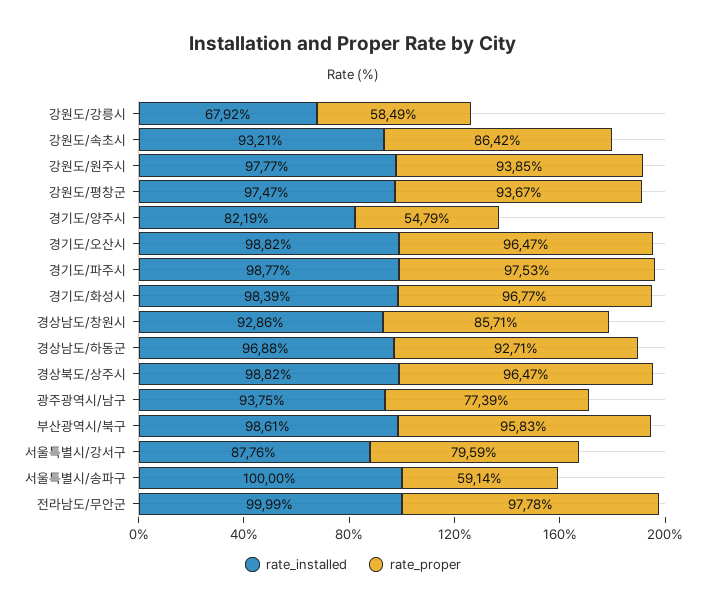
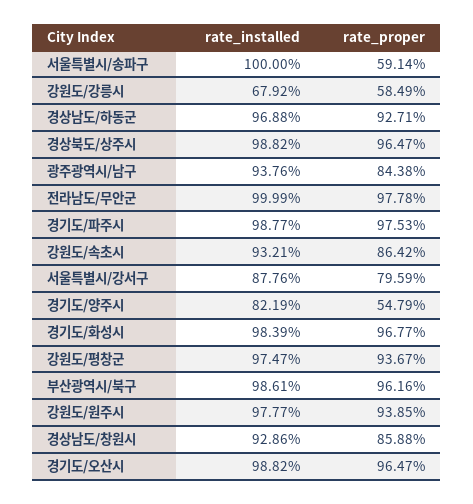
  {
    "rate_installed": {
      "강원도/강릉시": 67.92,
      "강원도/속초시": 93.21,
      "강원도/원주시": 97.77,
      "강원도/평창군": 97.47,
      "경기도/양주시": 82.19,
      "경기도/오산시": 98.82,
      "경기도/파주시": 98.77,
      "경기도/화성시": 98.39,
      "경상남도/창원시": 92.86,
      "경상남도/하동군": 96.88,
      "경상북도/상주시": 98.82,
-     "광주광역시/남구": 93.75,
+     "광주광역시/남구": 93.76,
      "부산광역시/북구": 98.61,
      "서울특별시/강서구": 87.76,
      "서울특별시/송파구": 100,
      "전라남도/무안군": 99.99
    },
    "rate_proper": {
      "강원도/강릉시": 58.49,
      "강원도/속초시": 86.42,
      "강원도/원주시": 93.85,
      "강원도/평창군": 93.67,
      "경기도/양주시": 54.79,
      "경기도/오산시": 96.47,
      "경기도/파주시": 97.53,
      "경기도/화성시": 96.77,
-     "경상남도/창원시": 85.71,
+     "경상남도/창원시": 85.88,
      "경상남도/하동군": 92.71,
      "경상북도/상주시": 96.47,
-     "광주광역시/남구": 77.39,
+     "광주광역시/남구": 84.38,
-     "부산광역시/북구": 95.83,
+     "부산광역시/북구": 96.16,
      "서울특별시/강서구": 79.59,
      "서울특별시/송파구": 59.14,
      "전라남도/무안군": 97.78
    }
  }

